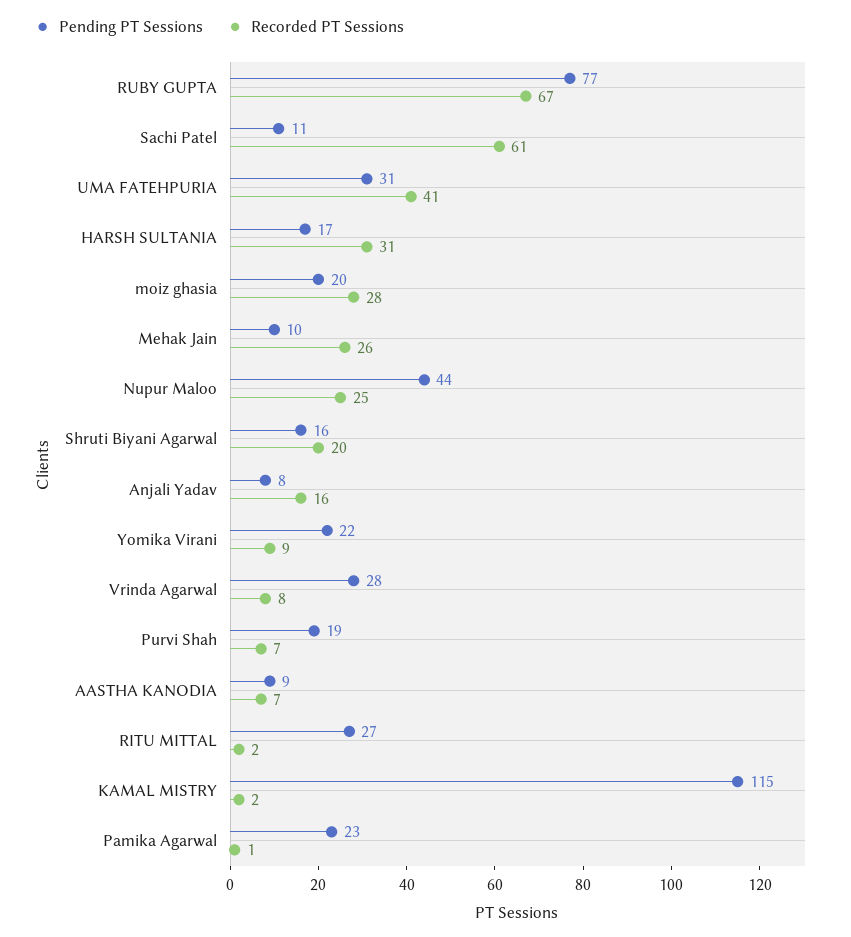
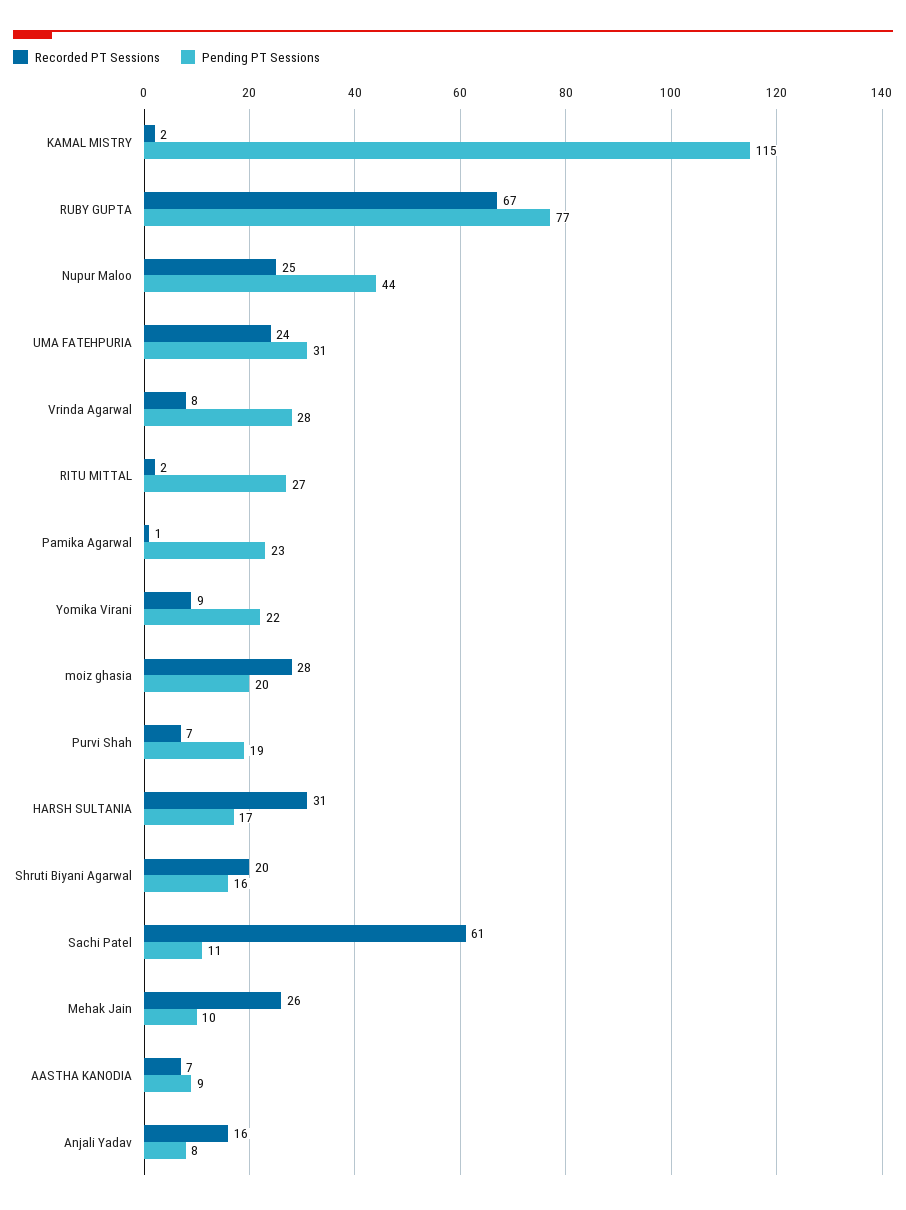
  {
    "Pending PT Sessions": {
      "RUBY GUPTA": 77,
      "Sachi Patel": 11,
      "UMA FATEHPURIA": 31,
      "HARSH SULTANIA": 17,
      "moiz ghasia": 20,
      "Mehak Jain": 10,
      "Nupur Maloo": 44,
      "Shruti Biyani Agarwal": 16,
      "Anjali Yadav": 8,
      "Yomika Virani": 22,
      "Vrinda Agarwal": 28,
      "Purvi Shah": 19,
      "AASTHA KANODIA": 9,
      "RITU MITTAL": 27,
      "KAMAL MISTRY": 115,
      "Pamika Agarwal": 23
    },
    "Recorded PT Sessions": {
      "RUBY GUPTA": 67,
      "Sachi Patel": 61,
-     "UMA FATEHPURIA": 41,
+     "UMA FATEHPURIA": 24,
      "HARSH SULTANIA": 31,
      "moiz ghasia": 28,
      "Mehak Jain": 26,
      "Nupur Maloo": 25,
      "Shruti Biyani Agarwal": 20,
      "Anjali Yadav": 16,
      "Yomika Virani": 9,
      "Vrinda Agarwal": 8,
      "Purvi Shah": 7,
      "AASTHA KANODIA": 7,
      "RITU MITTAL": 2,
      "KAMAL MISTRY": 2,
      "Pamika Agarwal": 1
    }
  }

